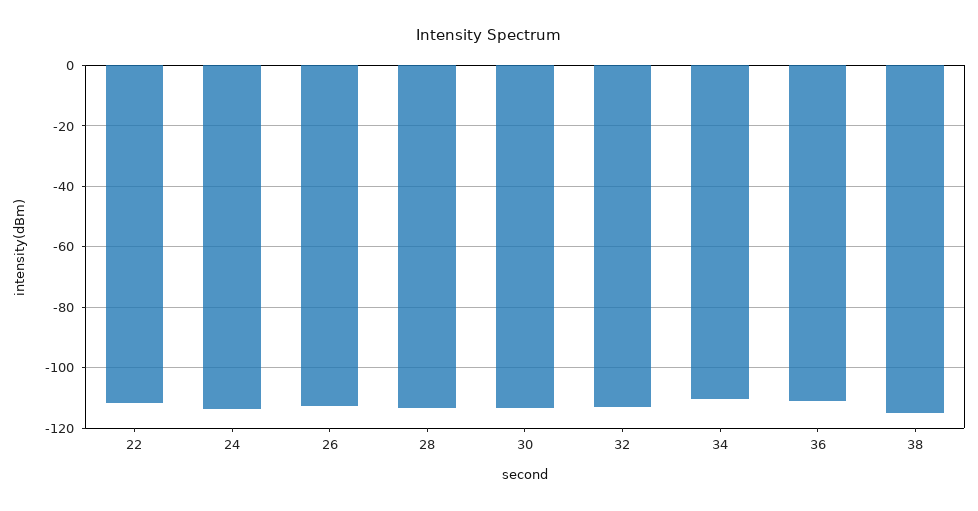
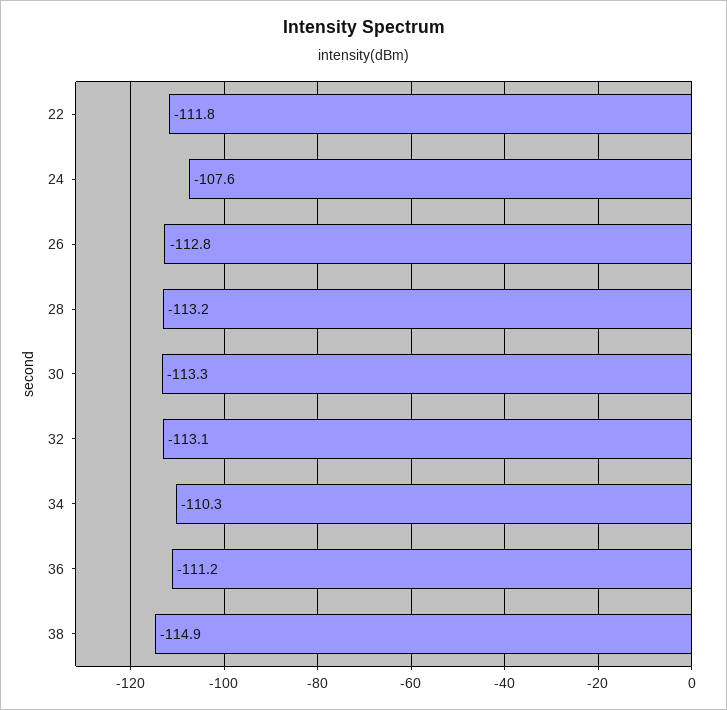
  {
    "22": -111.8,
-   "24": -114,
+   "24": -107.6,
    "26": -112.8,
    "28": -113.2,
    "30": -113.3,
    "32": -113.1,
    "34": -110.3,
    "36": -111.2,
    "38": -114.9
  }

